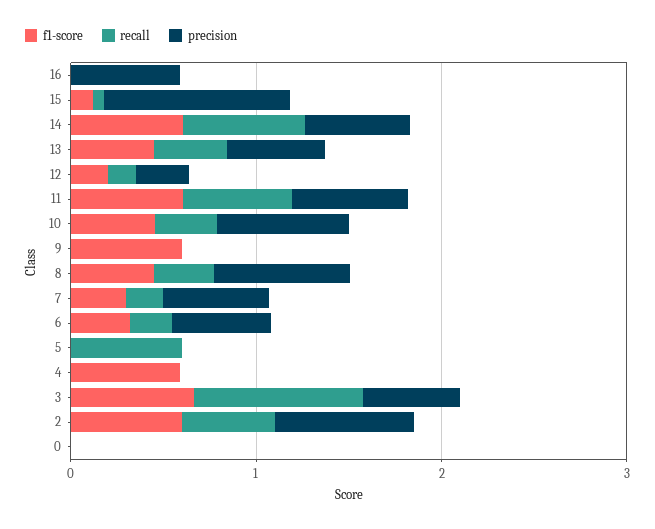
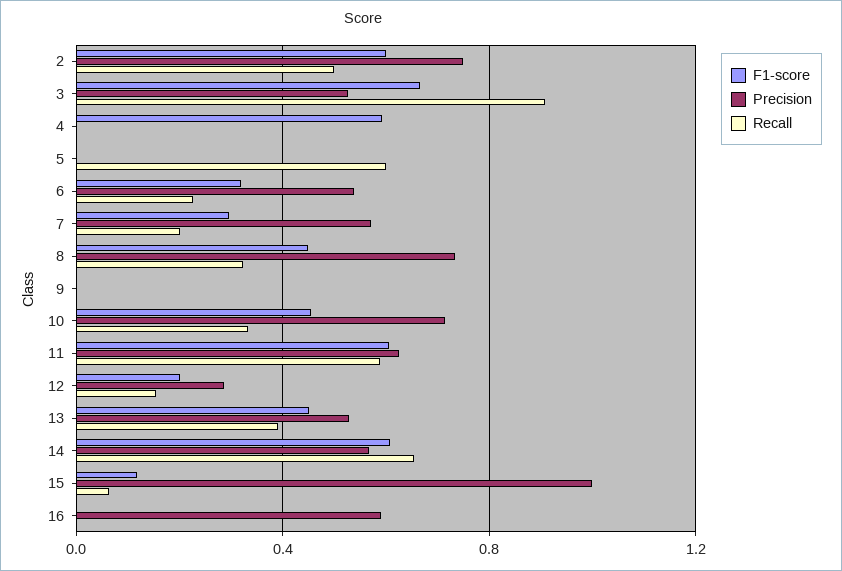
  {
    "f1-score": {
      "16": 0,
      "15": 0.1,
      "14": 0.6,
      "13": 0.45,
      "12": 0.2,
      "11": 0.6,
      "10": 0.45,
-     "9": 0.6,
+     "9": 0,
      "8": 0.45,
      "7": 0.3,
      "6": 0.3,
      "5": 0,
      "4": 0.6,
      "3": 0.65,
-     "2": 0.6,
+     "2": 0.6
-     "0": 0
    },
    "recall": {
      "16": 0,
      "15": 0.05,
      "14": 0.65,
      "13": 0.4,
      "12": 0.15,
      "11": 0.6,
      "10": 0.35,
      "9": 0,
      "8": 0.3,
      "7": 0.2,
      "6": 0.25,
      "5": 0.6,
      "4": 0,
      "3": 0.9,
-     "2": 0.5,
+     "2": 0.5
-     "0": 0
    },
    "precision": {
      "16": 0.6,
      "15": 1,
      "14": 0.55,
      "13": 0.55,
      "12": 0.3,
      "11": 0.65,
      "10": 0.7,
      "9": 0,
      "8": 0.75,
      "7": 0.55,
      "6": 0.55,
      "5": 0,
      "4": 0,
      "3": 0.55,
-     "2": 0.75,
+     "2": 0.75
-     "0": 0
    }
  }

